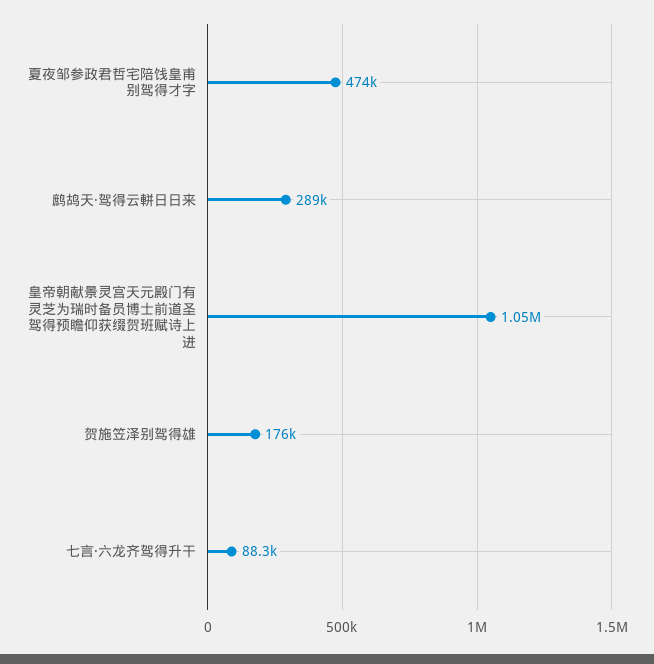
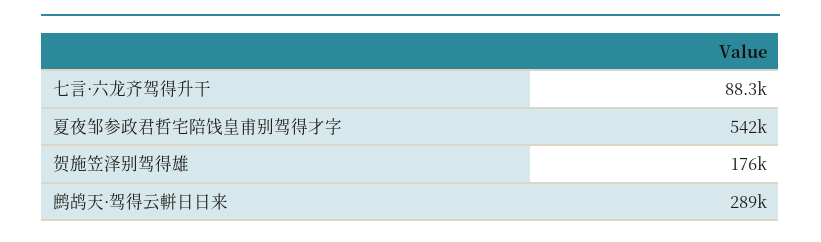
  {
-   "夏夜邹参政君哲宅陪饯皇甫别驾得才字": 474000,
+   "夏夜邹参政君哲宅陪饯皇甫别驾得才字": 542000,
    "鹧鸪天·驾得云軿日日来": 289000,
-   "皇帝朝献景灵宫天元殿门有灵芝为瑞时备员博士前道圣驾得预瞻仰获缀贺班赋诗上进": 1050000,
    "贺施笠泽别驾得雄": 176000,
    "七言·六龙齐驾得升干": 88300
  }

